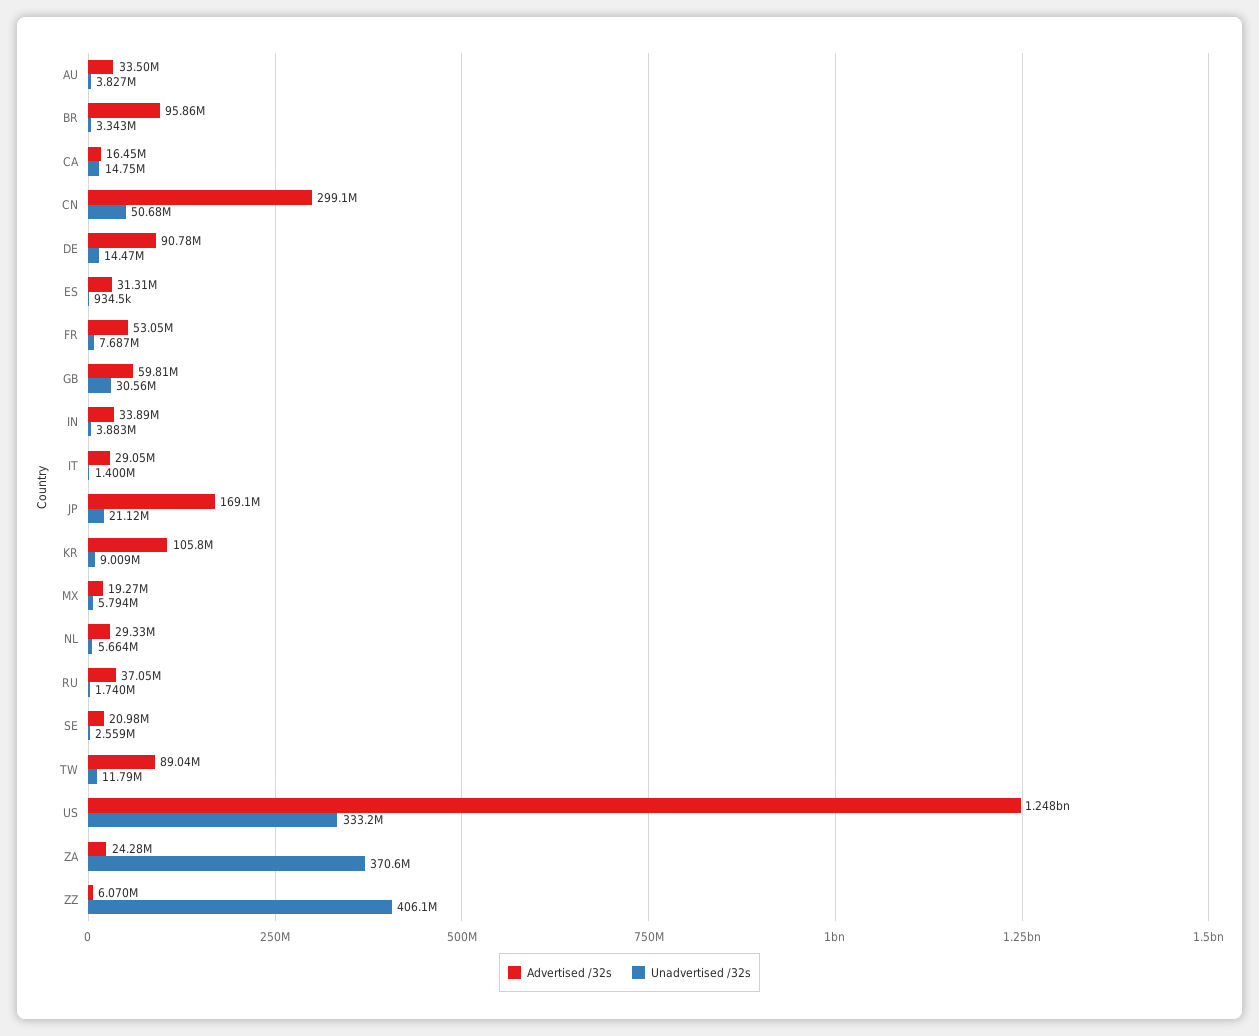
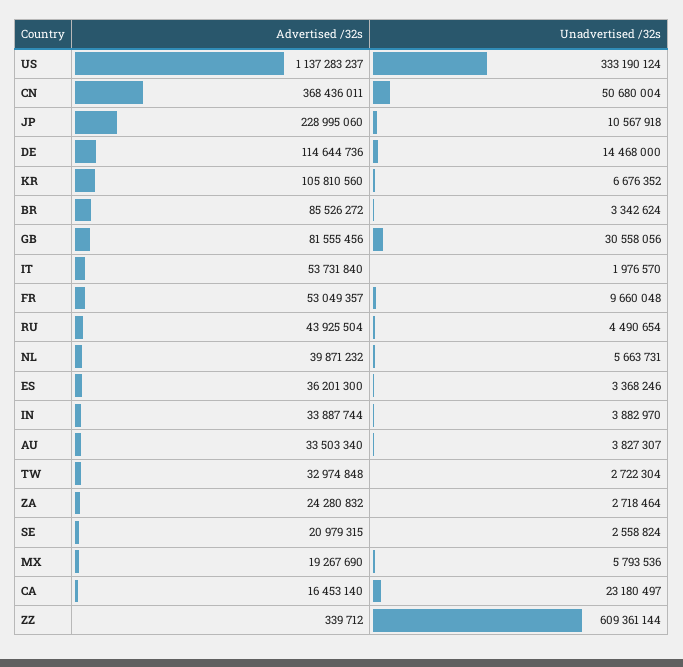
  {
    "Advertised /32s": {
      "AU": 33503340,
-     "BR": 95860000,
+     "BR": 85526272,
      "CA": 16453140,
-     "CN": 299100000,
+     "CN": 368436011,
-     "DE": 90780000,
+     "DE": 114644736,
-     "ES": 31310000,
+     "ES": 36201300,
      "FR": 53049357,
-     "GB": 59810000,
+     "GB": 81555456,
      "IN": 33887744,
-     "IT": 29050000,
+     "IT": 53731840,
-     "JP": 169100000,
+     "JP": 228995060,
      "KR": 105810560,
      "MX": 19267690,
-     "NL": 29330000,
+     "NL": 39871232,
-     "RU": 37050000,
+     "RU": 43925504,
      "SE": 20979315,
-     "TW": 89040000,
+     "TW": 32974848,
-     "US": 1248000000,
+     "US": 1137283237,
      "ZA": 24280832,
-     "ZZ": 6070000
+     "ZZ": 339712
    },
    "Unadvertised /32s": {
      "AU": 3827307,
      "BR": 3342624,
-     "CA": 14750000,
+     "CA": 23180497,
      "CN": 50680004,
      "DE": 14468000,
-     "ES": 934500,
+     "ES": 3368246,
-     "FR": 7687000,
+     "FR": 9660048,
      "GB": 30558056,
      "IN": 3882970,
-     "IT": 1400000,
+     "IT": 1976570,
-     "JP": 21120000,
+     "JP": 10567918,
-     "KR": 9009000,
+     "KR": 6676352,
      "MX": 5793536,
      "NL": 5663731,
-     "RU": 1740000,
+     "RU": 4490654,
      "SE": 2558824,
-     "TW": 11790000,
+     "TW": 2722304,
      "US": 333190124,
-     "ZA": 370600000,
+     "ZA": 2718464,
-     "ZZ": 406100000
+     "ZZ": 609361144
    }
  }

